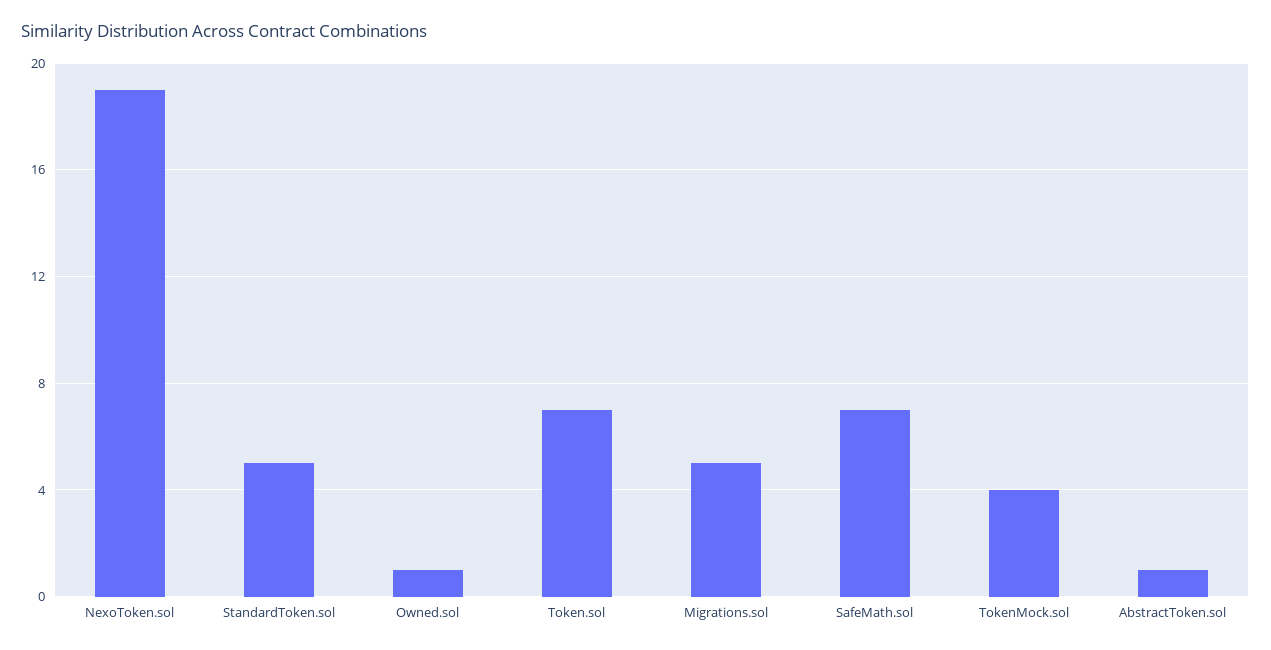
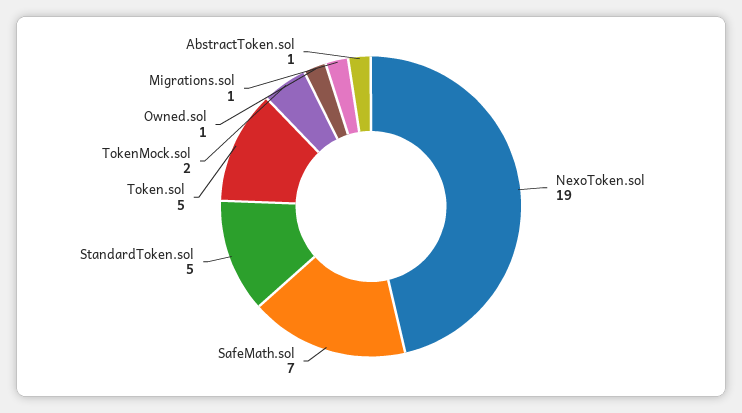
  {
    "NexoToken.sol": 19,
    "StandardToken.sol": 5,
    "Owned.sol": 1,
-   "Token.sol": 7,
+   "Token.sol": 5,
-   "Migrations.sol": 5,
+   "Migrations.sol": 1,
    "SafeMath.sol": 7,
-   "TokenMock.sol": 4,
+   "TokenMock.sol": 2,
    "AbstractToken.sol": 1
  }

